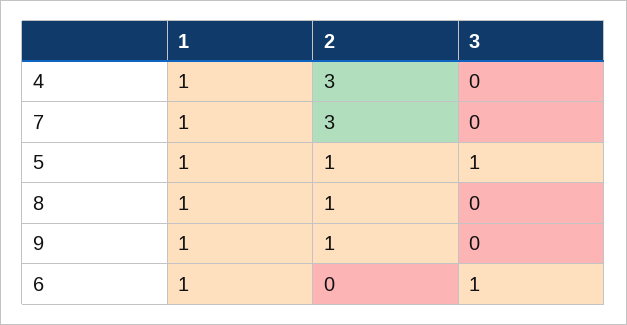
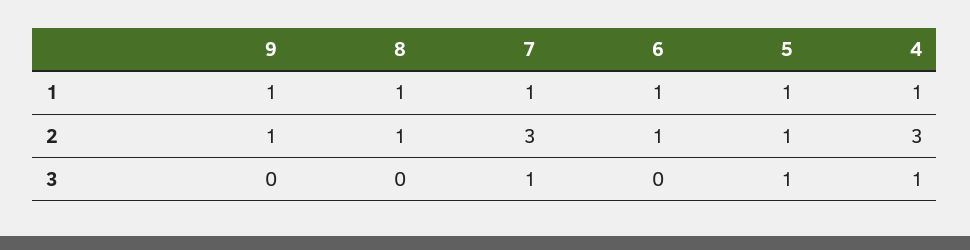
  {
    "1": {
      "4": 1,
      "7": 1,
      "5": 1,
      "8": 1,
      "9": 1,
      "6": 1
    },
    "2": {
      "4": 3,
      "7": 3,
      "5": 1,
      "8": 1,
      "9": 1,
-     "6": 0
+     "6": 1
    },
    "3": {
-     "4": 0,
+     "4": 1,
-     "7": 0,
+     "7": 1,
      "5": 1,
      "8": 0,
      "9": 0,
-     "6": 1
+     "6": 0
    }
  }

